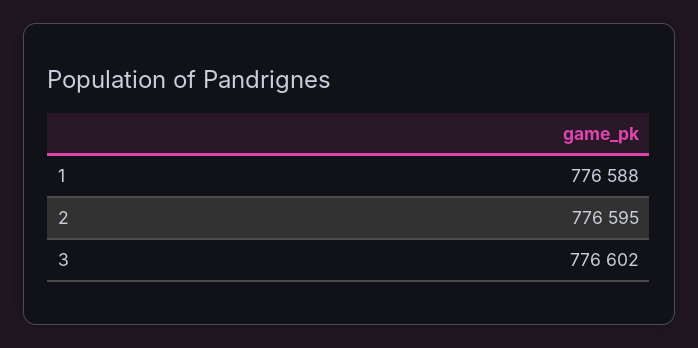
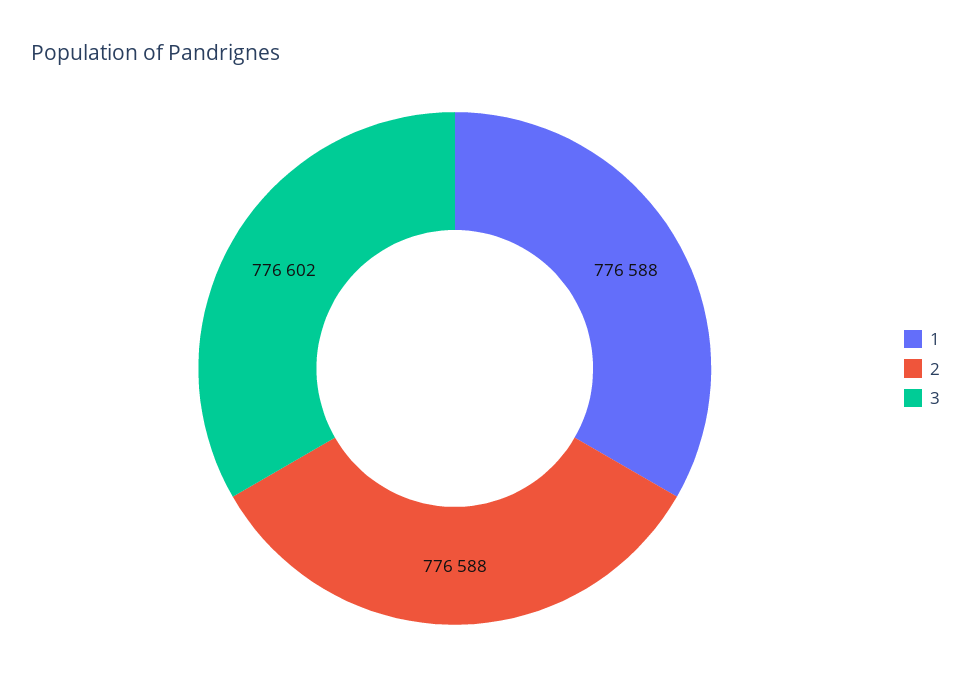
  {
    "1": 776588,
-   "2": 776595,
+   "2": 776588,
    "3": 776602
  }

